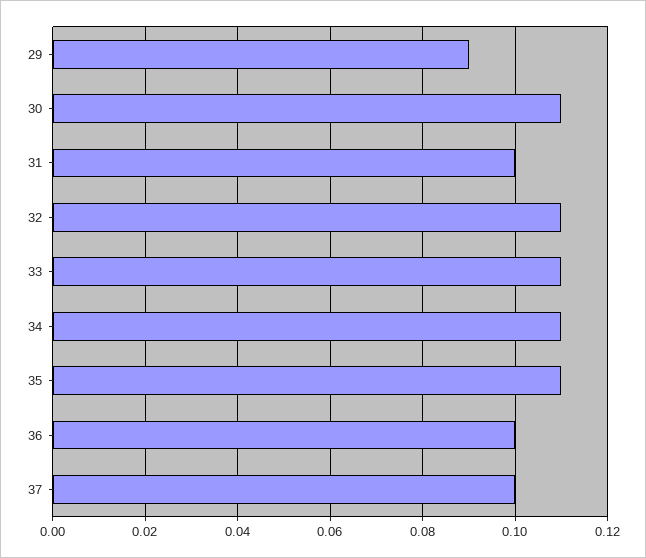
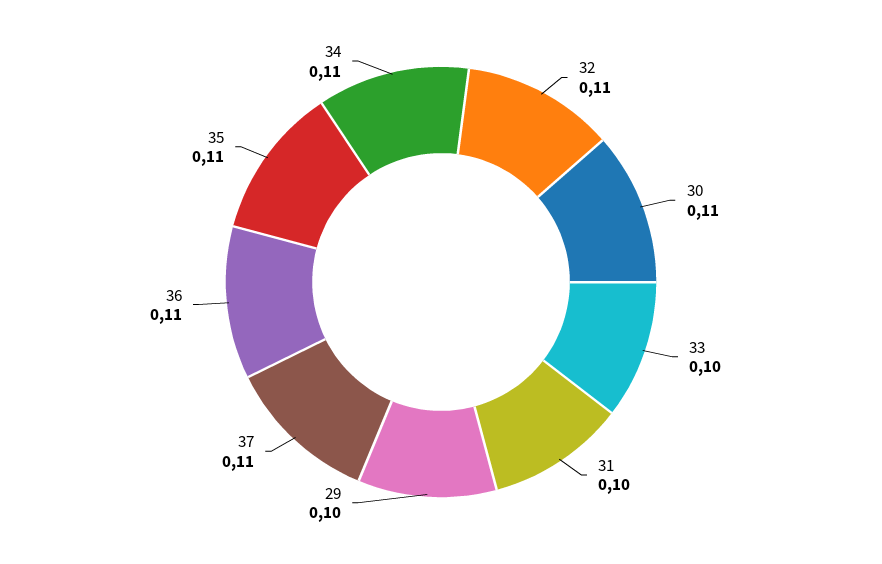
  {
-   "29": 0.09,
+   "29": 0.1,
    "30": 0.11,
    "31": 0.1,
    "32": 0.11,
-   "33": 0.11,
+   "33": 0.1,
    "34": 0.11,
    "35": 0.11,
-   "36": 0.1,
+   "36": 0.11,
-   "37": 0.1
+   "37": 0.11
  }

